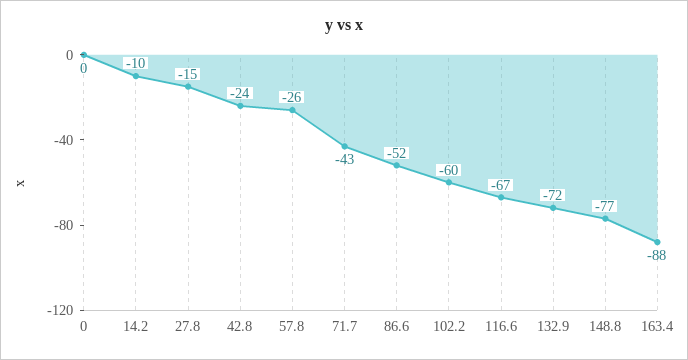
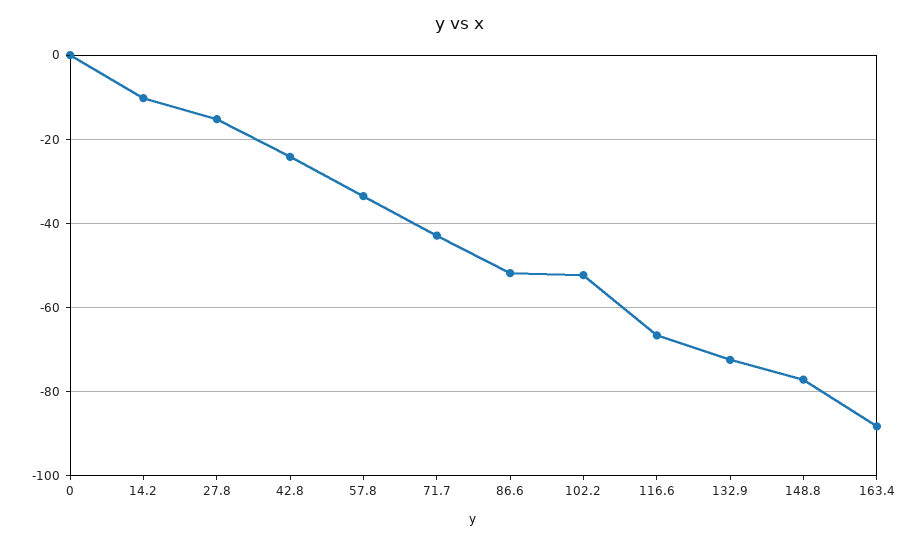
  {
    "0": 0,
    "14.2": -10,
    "27.8": -15,
    "42.8": -24,
-   "57.8": -26,
+   "57.8": -34,
    "71.7": -43,
    "86.6": -52,
-   "102.2": -60,
+   "102.2": -52,
    "116.6": -67,
    "132.9": -72,
    "148.8": -77,
    "163.4": -88
  }

